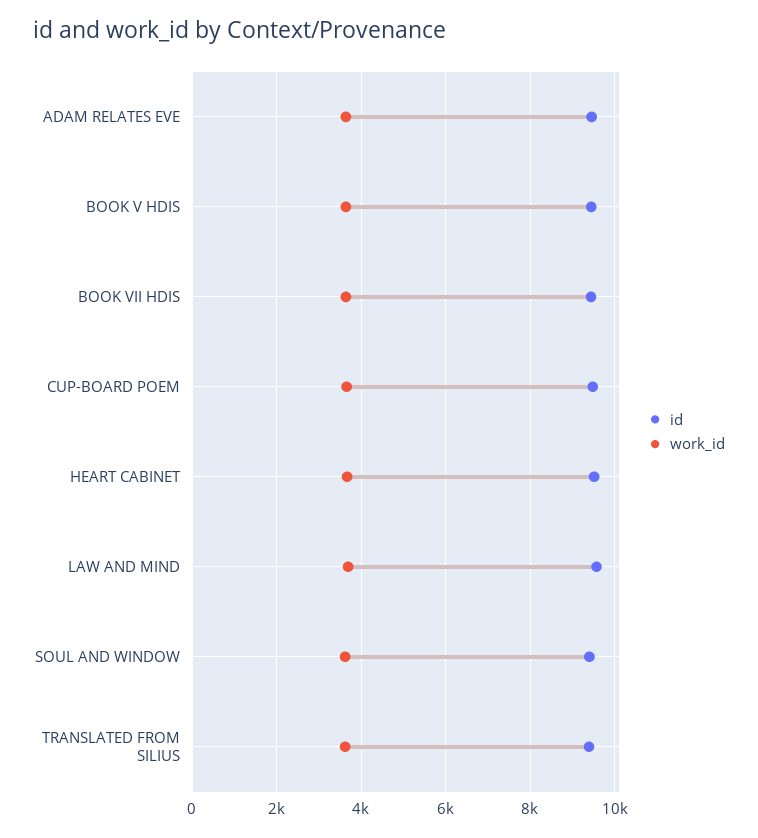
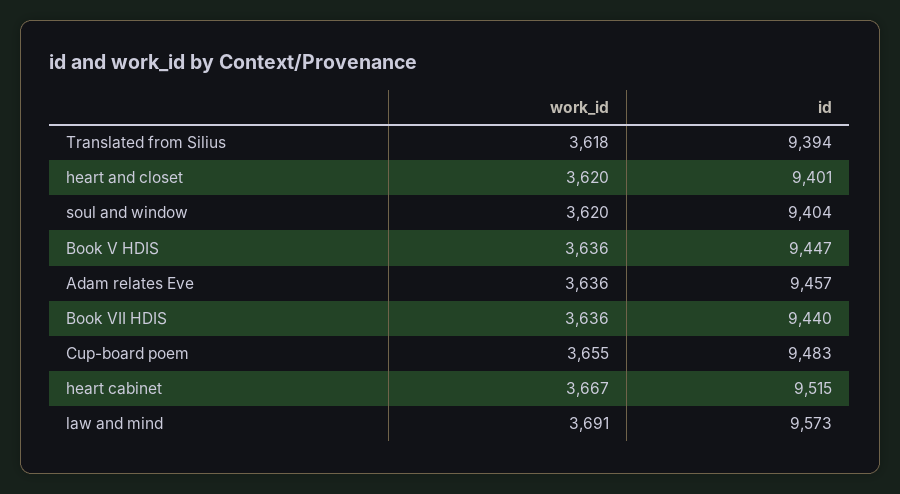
  {
    "id": {
      "ADAM RELATES EVE": 9457,
      "BOOK V HDIS": 9447,
      "BOOK VII HDIS": 9440,
      "CUP-BOARD POEM": 9483,
      "HEART CABINET": 9515,
      "LAW AND MIND": 9573,
      "SOUL AND WINDOW": 9404,
-     "TRANSLATED FROM SILIUS": 9394
+     "TRANSLATED FROM SILIUS": 9394,
+     "heart and closet": 9401
    },
    "work_id": {
      "ADAM RELATES EVE": 3636,
      "BOOK V HDIS": 3636,
      "BOOK VII HDIS": 3636,
      "CUP-BOARD POEM": 3655,
      "HEART CABINET": 3667,
      "LAW AND MIND": 3691,
      "SOUL AND WINDOW": 3620,
-     "TRANSLATED FROM SILIUS": 3618
+     "TRANSLATED FROM SILIUS": 3618,
+     "heart and closet": 3620
    }
  }

